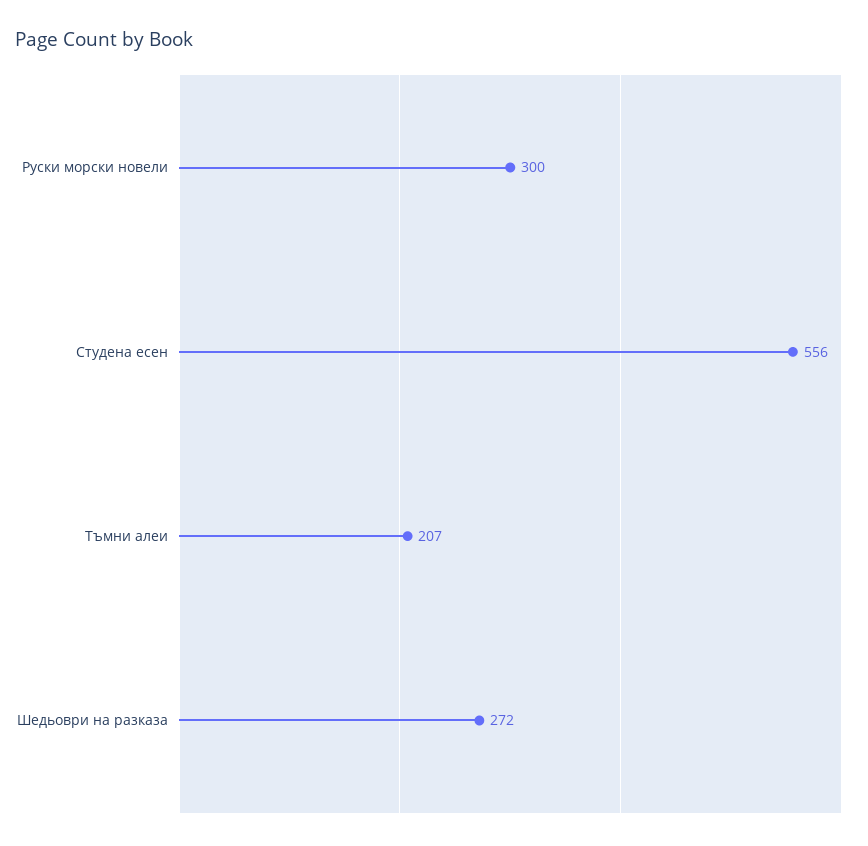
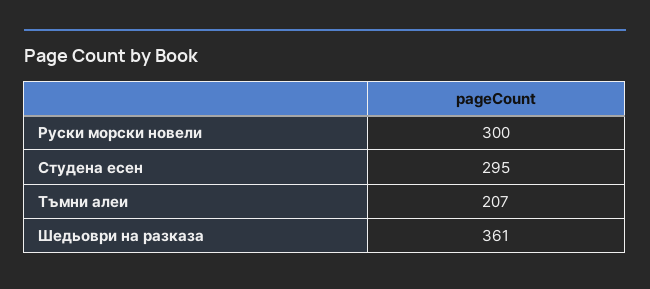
  {
    "Руски морски новели": 300,
-   "Студена есен": 556,
+   "Студена есен": 295,
    "Тъмни алеи": 207,
-   "Шедьоври на разказа": 272
+   "Шедьоври на разказа": 361
  }

